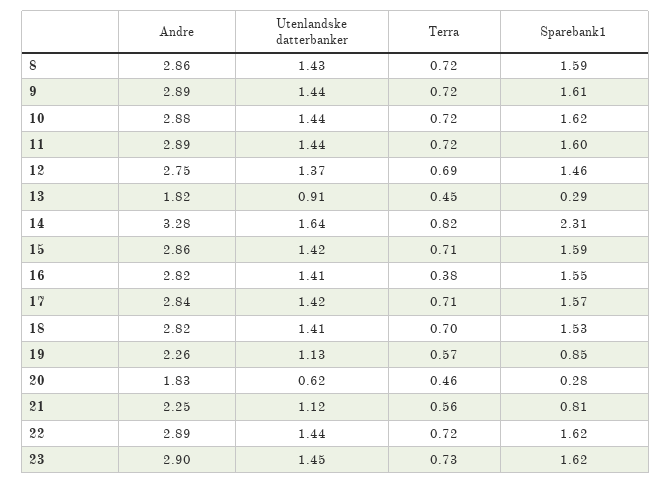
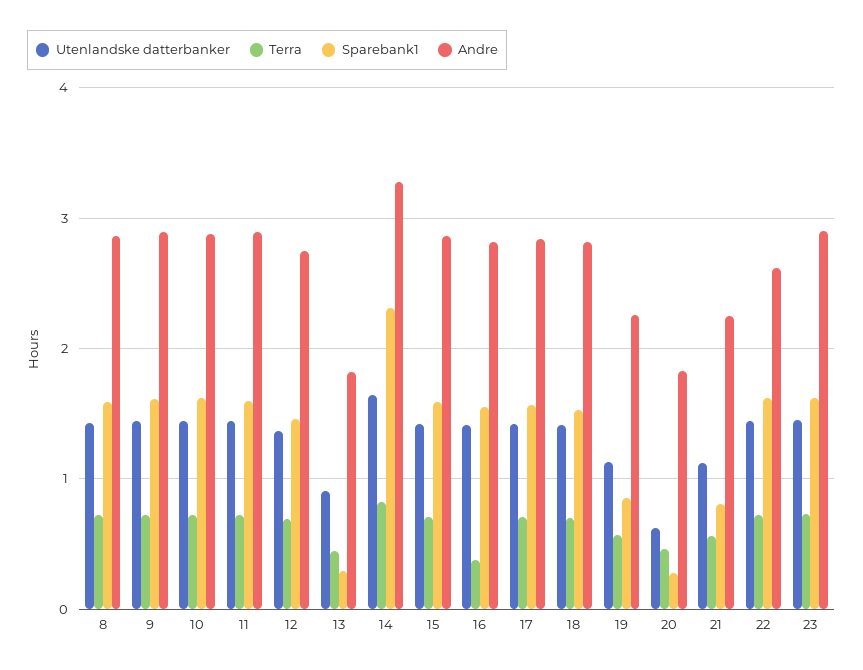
  {
    "Andre": {
      "8": 2.86,
      "9": 2.89,
      "10": 2.88,
      "11": 2.89,
      "12": 2.75,
      "13": 1.82,
      "14": 3.28,
      "15": 2.86,
      "16": 2.82,
      "17": 2.84,
      "18": 2.82,
      "19": 2.26,
      "20": 1.83,
      "21": 2.25,
-     "22": 2.89,
+     "22": 2.6,
      "23": 2.9
    },
    "Utenlandske datterbanker": {
      "8": 1.43,
      "9": 1.44,
      "10": 1.44,
      "11": 1.44,
      "12": 1.37,
      "13": 0.91,
      "14": 1.64,
      "15": 1.42,
      "16": 1.41,
      "17": 1.42,
      "18": 1.41,
      "19": 1.13,
      "20": 0.62,
      "21": 1.12,
      "22": 1.44,
      "23": 1.45
    },
    "Terra": {
      "8": 0.72,
      "9": 0.72,
      "10": 0.72,
      "11": 0.72,
      "12": 0.69,
      "13": 0.45,
      "14": 0.82,
      "15": 0.71,
      "16": 0.38,
      "17": 0.71,
      "18": 0.7,
      "19": 0.57,
      "20": 0.46,
      "21": 0.56,
      "22": 0.72,
      "23": 0.73
    },
    "Sparebank1": {
      "8": 1.59,
      "9": 1.61,
      "10": 1.62,
      "11": 1.6,
      "12": 1.46,
      "13": 0.29,
      "14": 2.31,
      "15": 1.59,
      "16": 1.55,
      "17": 1.57,
      "18": 1.53,
      "19": 0.85,
      "20": 0.28,
      "21": 0.81,
      "22": 1.62,
      "23": 1.62
    }
  }

